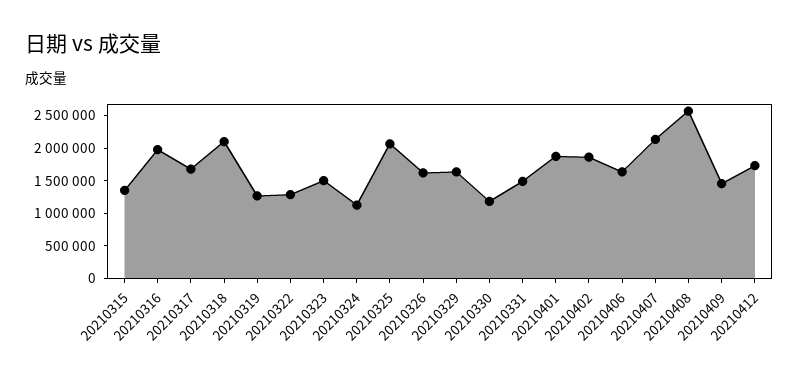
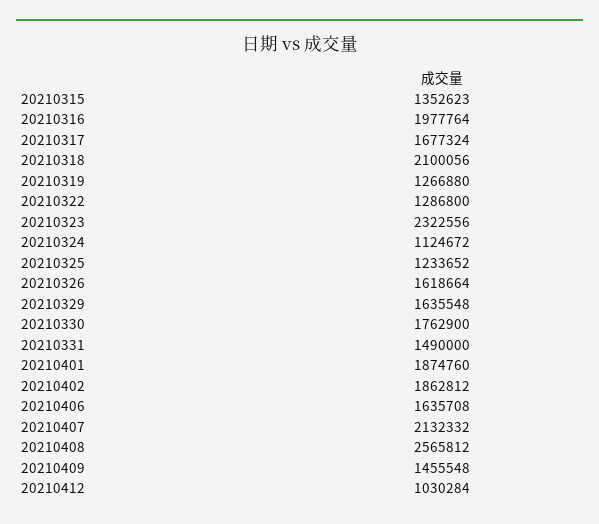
  {
    "20210315": 1352623,
    "20210316": 1977764,
    "20210317": 1677324,
    "20210318": 2100056,
    "20210319": 1266880,
    "20210322": 1286800,
-   "20210323": 1500000,
+   "20210323": 2322556,
    "20210324": 1124672,
-   "20210325": 2000000,
+   "20210325": 1233652,
    "20210326": 1618664,
    "20210329": 1635548,
-   "20210330": 1250000,
+   "20210330": 1762900,
    "20210331": 1490000,
    "20210401": 1874760,
    "20210402": 1862812,
    "20210406": 1635708,
    "20210407": 2132332,
    "20210408": 2565812,
    "20210409": 1455548,
-   "20210412": 1750000
+   "20210412": 1030284
  }

